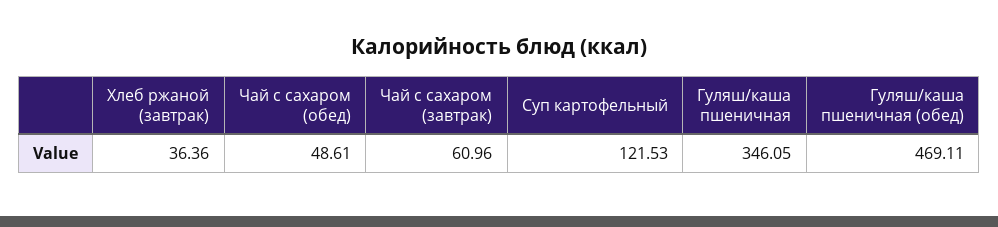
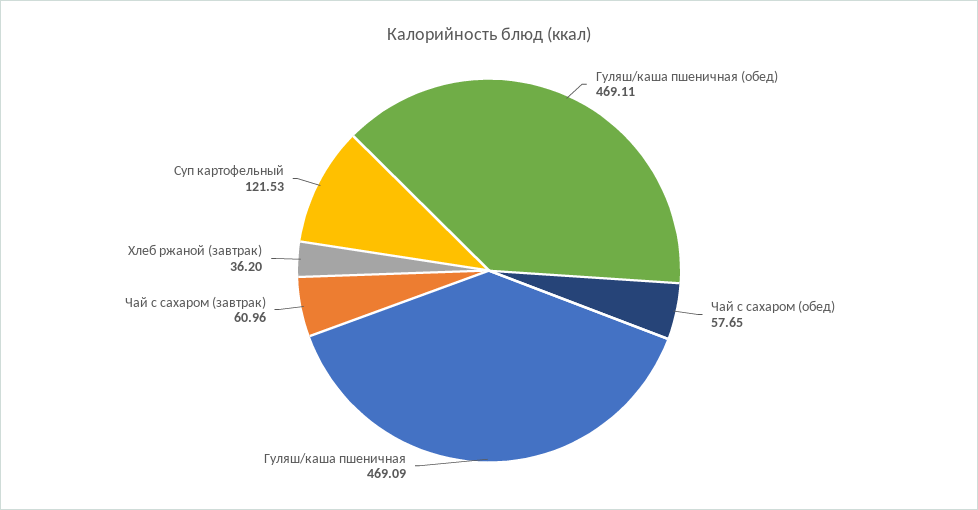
  {
-   "Хлеб ржаной (завтрак)": 36.36,
+   "Хлеб ржаной (завтрак)": 36.2,
-   "Чай с сахаром (обед)": 48.61,
+   "Чай с сахаром (обед)": 57.65,
    "Чай с сахаром (завтрак)": 60.96,
    "Суп картофельный": 121.53,
-   "Гуляш/каша пшеничная": 346.05,
+   "Гуляш/каша пшеничная": 469.09,
    "Гуляш/каша пшеничная (обед)": 469.11
  }

